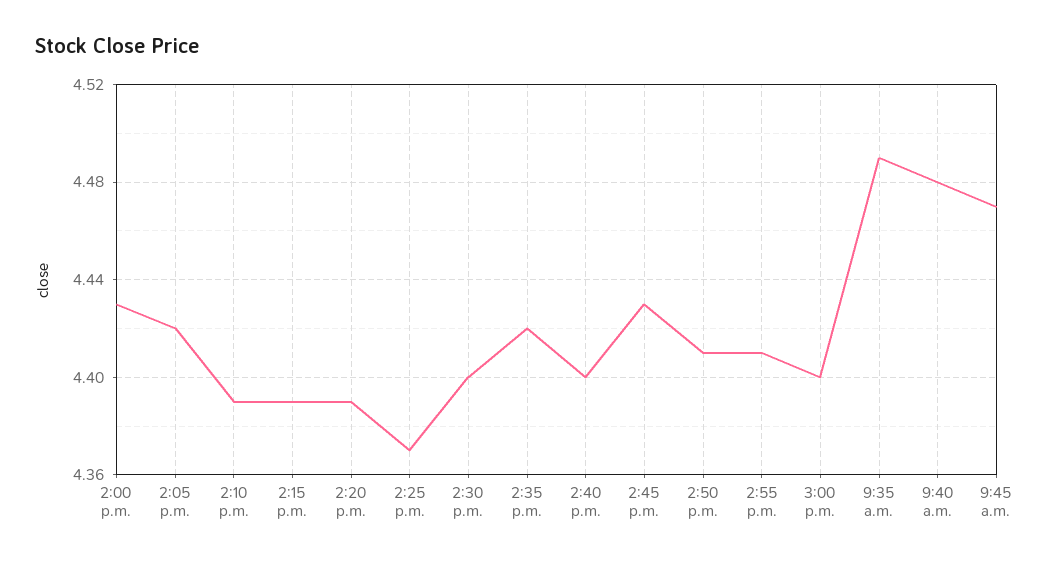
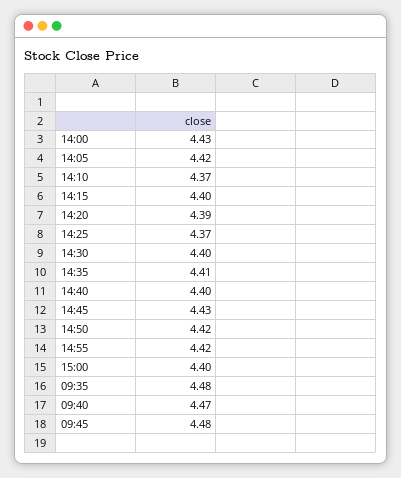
  {
    "2:00 p.m.": 4.43,
    "2:05 p.m.": 4.42,
-   "2:10 p.m.": 4.39,
+   "2:10 p.m.": 4.37,
-   "2:15 p.m.": 4.39,
+   "2:15 p.m.": 4.4,
    "2:20 p.m.": 4.39,
    "2:25 p.m.": 4.37,
    "2:30 p.m.": 4.4,
-   "2:35 p.m.": 4.42,
+   "2:35 p.m.": 4.41,
    "2:40 p.m.": 4.4,
    "2:45 p.m.": 4.43,
-   "2:50 p.m.": 4.41,
+   "2:50 p.m.": 4.42,
-   "2:55 p.m.": 4.41,
+   "2:55 p.m.": 4.42,
    "3:00 p.m.": 4.4,
-   "9:35 a.m.": 4.49,
+   "9:35 a.m.": 4.48,
-   "9:40 a.m.": 4.48,
+   "9:40 a.m.": 4.47,
-   "9:45 a.m.": 4.47
+   "9:45 a.m.": 4.48
  }

